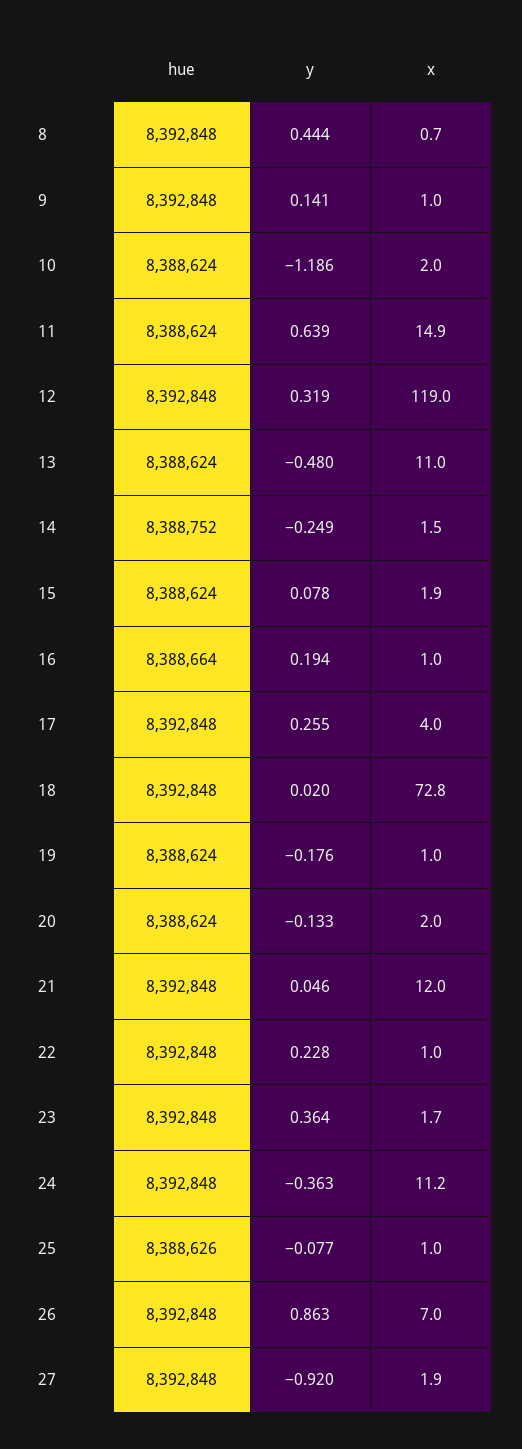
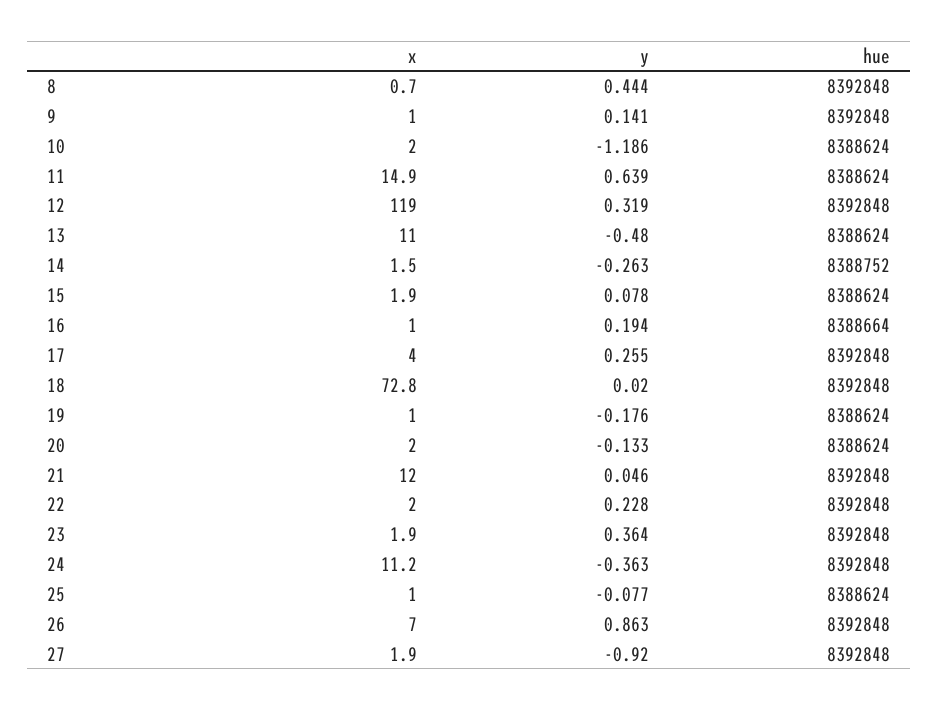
  {
    "hue": {
      "8": 8392848,
      "9": 8392848,
      "10": 8388624,
      "11": 8388624,
      "12": 8392848,
      "13": 8388624,
      "14": 8388752,
      "15": 8388624,
      "16": 8388664,
      "17": 8392848,
      "18": 8392848,
      "19": 8388624,
      "20": 8388624,
      "21": 8392848,
      "22": 8392848,
      "23": 8392848,
      "24": 8392848,
-     "25": 8388626,
+     "25": 8388624,
      "26": 8392848,
      "27": 8392848
    },
    "y": {
      "8": 0.444,
      "9": 0.141,
      "10": -1.186,
      "11": 0.639,
      "12": 0.319,
      "13": -0.48,
-     "14": -0.249,
+     "14": -0.263,
      "15": 0.078,
      "16": 0.194,
      "17": 0.255,
      "18": 0.02,
      "19": -0.176,
      "20": -0.133,
      "21": 0.046,
      "22": 0.228,
      "23": 0.364,
      "24": -0.363,
      "25": -0.077,
      "26": 0.863,
      "27": -0.92
    },
    "x": {
      "8": 0.7,
      "9": 1,
      "10": 2,
      "11": 14.9,
      "12": 119,
      "13": 11,
      "14": 1.5,
      "15": 1.9,
      "16": 1,
      "17": 4,
      "18": 72.8,
      "19": 1,
      "20": 2,
      "21": 12,
-     "22": 1,
+     "22": 2,
-     "23": 1.7,
+     "23": 1.9,
      "24": 11.2,
      "25": 1,
      "26": 7,
      "27": 1.9
    }
  }

